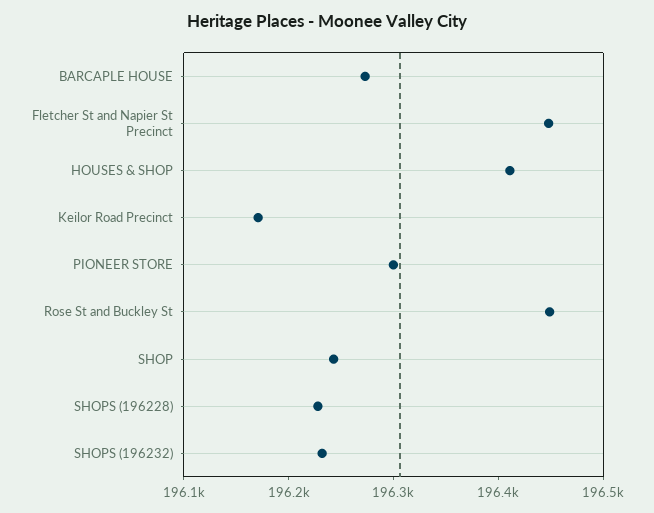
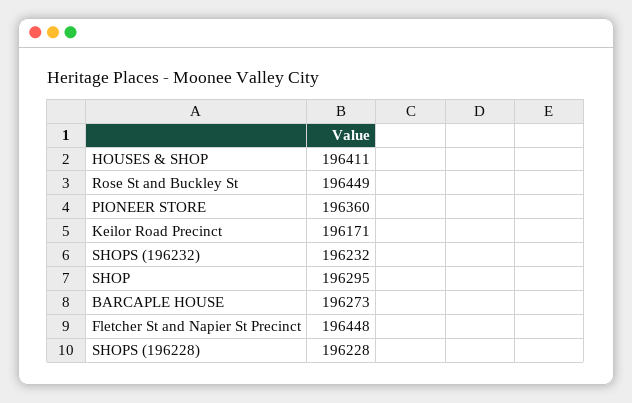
  {
    "BARCAPLE HOUSE": 196273,
    "Fletcher St and Napier St Precinct": 196448,
    "HOUSES & SHOP": 196411,
    "Keilor Road Precinct": 196171,
-   "PIONEER STORE": 196300,
+   "PIONEER STORE": 196360,
    "Rose St and Buckley St": 196449,
-   "SHOP": 196240,
+   "SHOP": 196295,
    "SHOPS (196228)": 196228,
    "SHOPS (196232)": 196232
  }

